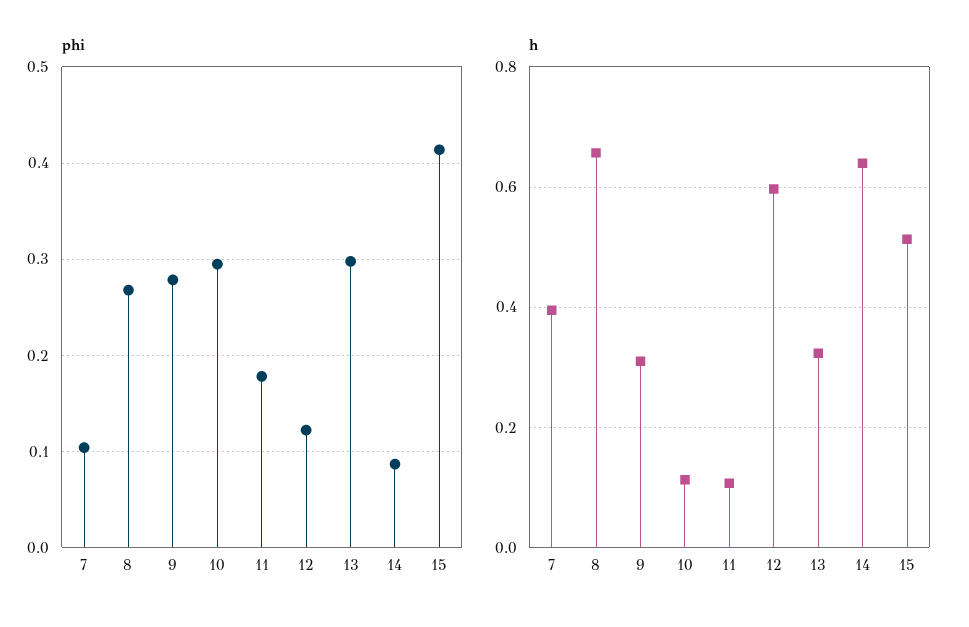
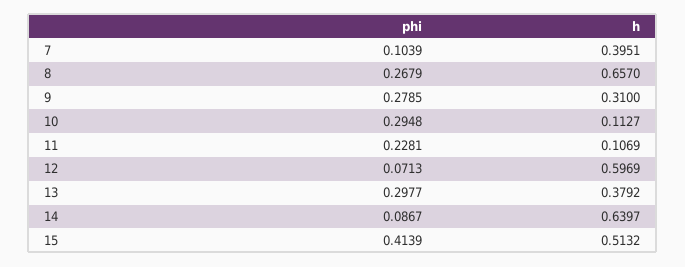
  {
    "phi": {
      "7": 0.1039,
      "8": 0.2679,
      "9": 0.2785,
      "10": 0.2948,
-     "11": 0.18,
+     "11": 0.2281,
-     "12": 0.12,
+     "12": 0.0713,
      "13": 0.2977,
      "14": 0.0867,
      "15": 0.4139
    },
    "h": {
      "7": 0.3951,
      "8": 0.657,
      "9": 0.31,
      "10": 0.1127,
      "11": 0.1069,
      "12": 0.5969,
-     "13": 0.32,
+     "13": 0.3792,
      "14": 0.6397,
      "15": 0.5132
    }
  }

